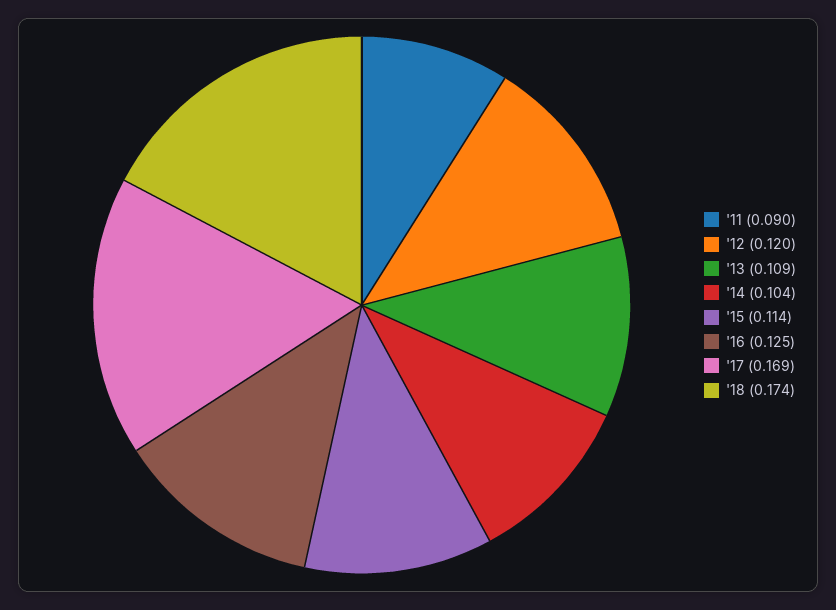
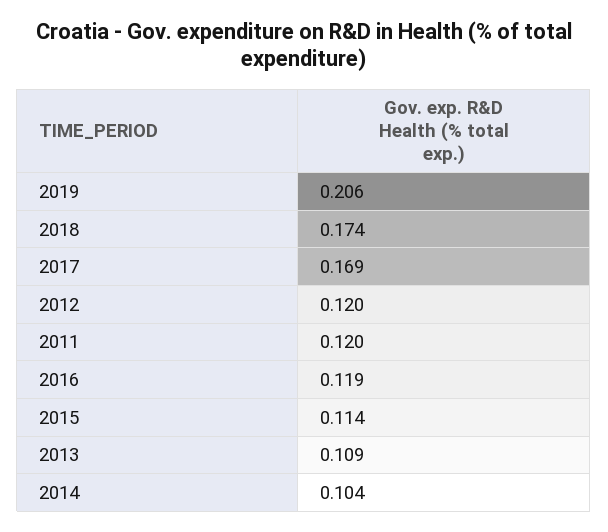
  {
-   "'11": 0.09,
+   "'11": 0.12,
    "'12": 0.12,
    "'13": 0.109,
    "'14": 0.104,
    "'15": 0.114,
-   "'16": 0.125,
+   "'16": 0.119,
    "'17": 0.169,
-   "'18": 0.174
+   "'18": 0.174,
+   "2019": 0.206
  }

